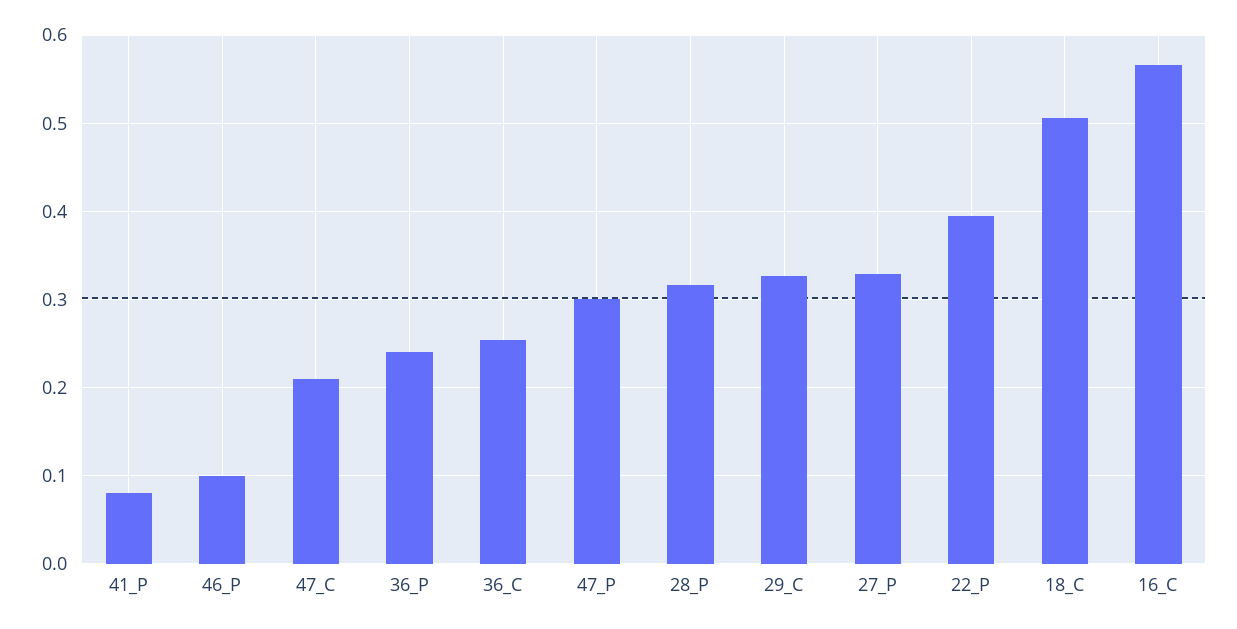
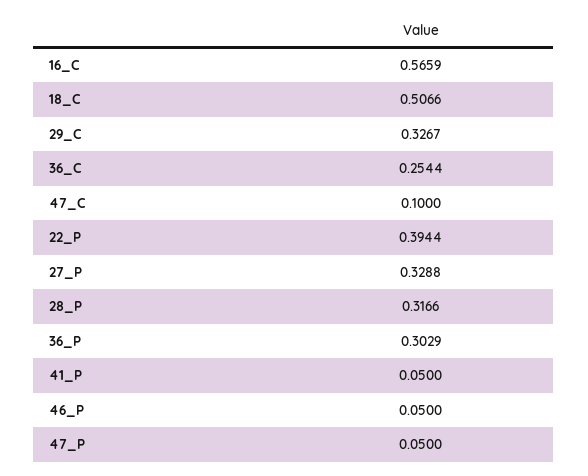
  {
-   "41_P": 0.08,
+   "41_P": 0.05,
-   "46_P": 0.1,
+   "46_P": 0.05,
-   "47_C": 0.21,
+   "47_C": 0.1,
-   "36_P": 0.24,
+   "36_P": 0.3029,
    "36_C": 0.2544,
-   "47_P": 0.3,
+   "47_P": 0.05,
    "28_P": 0.3166,
    "29_C": 0.3267,
    "27_P": 0.3288,
    "22_P": 0.3944,
    "18_C": 0.5066,
    "16_C": 0.5659
  }

